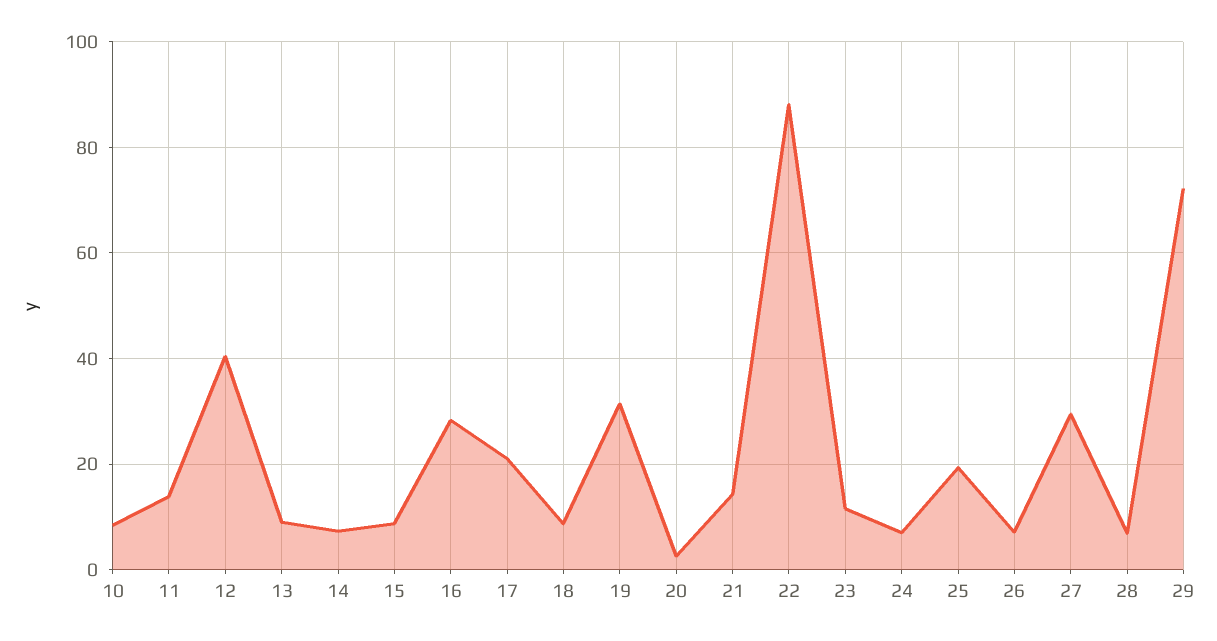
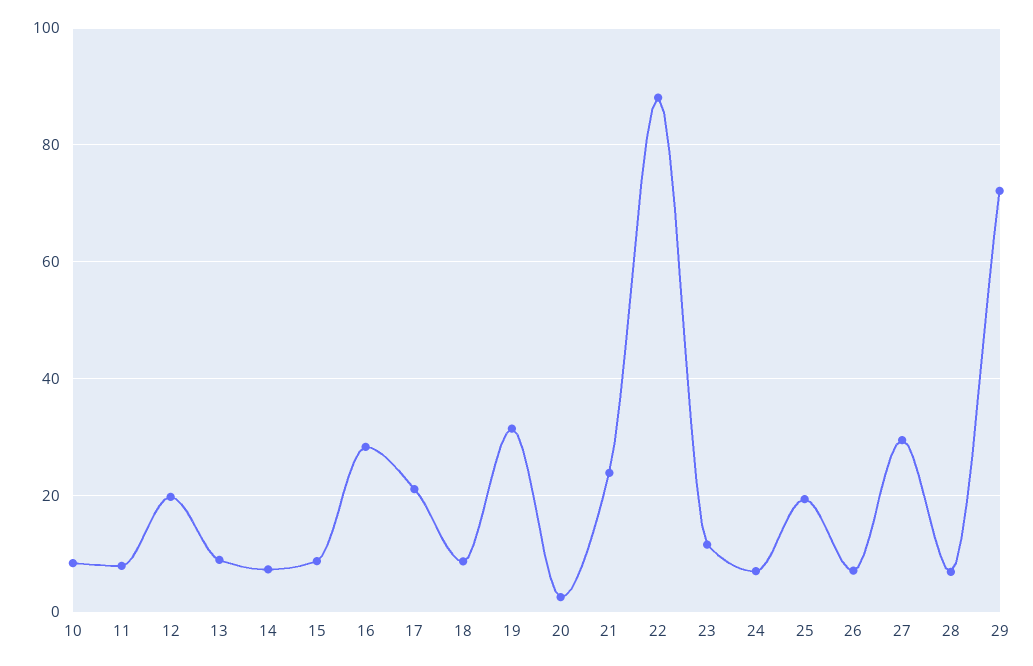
  {
    "10": 8,
-   "11": 14,
+   "11": 8,
-   "12": 40,
+   "12": 20,
    "13": 8,
    "14": 8,
    "15": 8,
    "16": 28,
    "17": 22,
    "18": 8,
    "19": 32,
    "20": 2,
-   "21": 14,
+   "21": 24,
    "22": 88,
    "23": 12,
    "24": 8,
    "25": 20,
    "26": 8,
    "27": 30,
    "28": 6,
    "29": 72
  }

